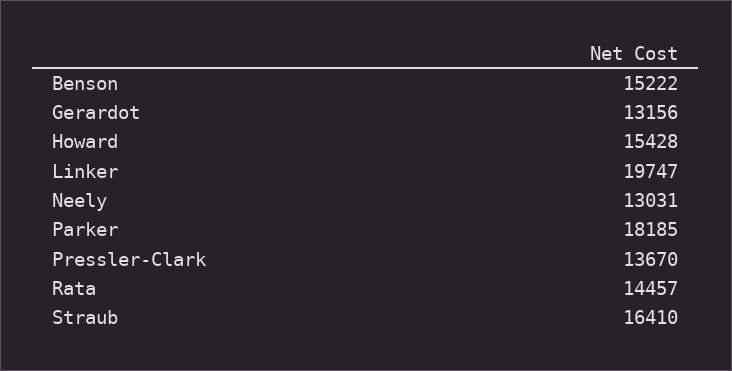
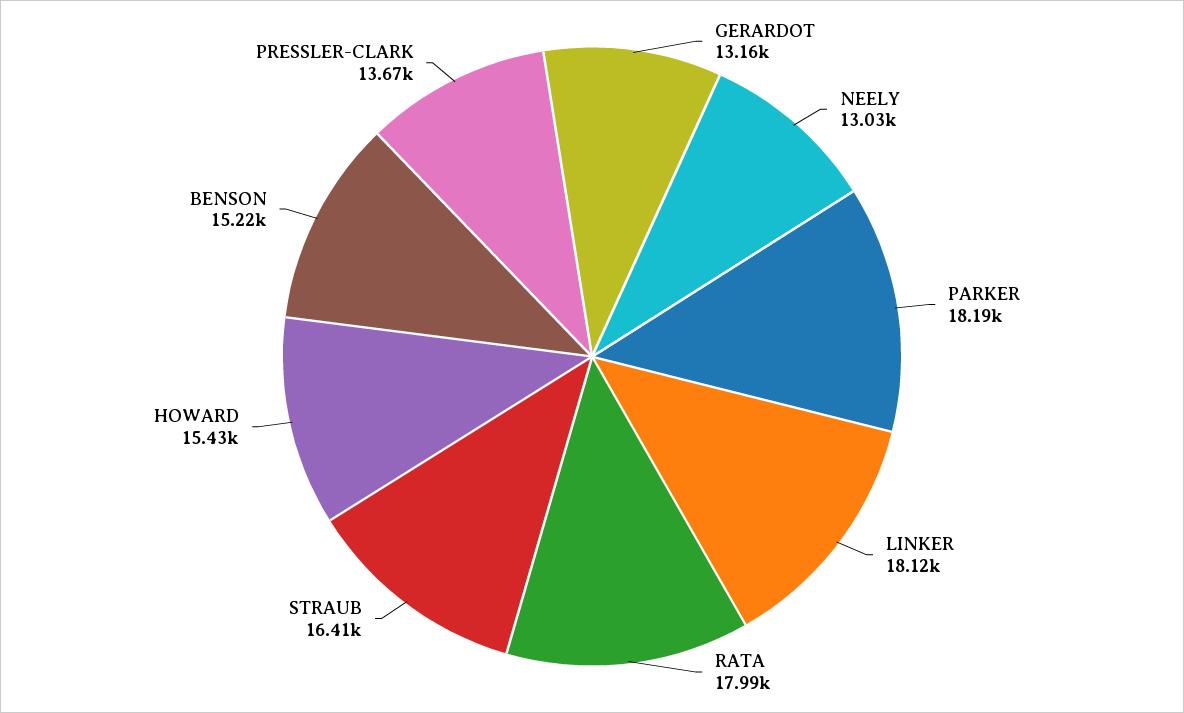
  {
    "Benson": 15222,
    "Gerardot": 13156,
    "Howard": 15428,
-   "Linker": 19747,
+   "Linker": 18120,
    "Neely": 13031,
    "Parker": 18185,
    "Pressler-Clark": 13670,
-   "Rata": 14457,
+   "Rata": 17990,
    "Straub": 16410
  }

